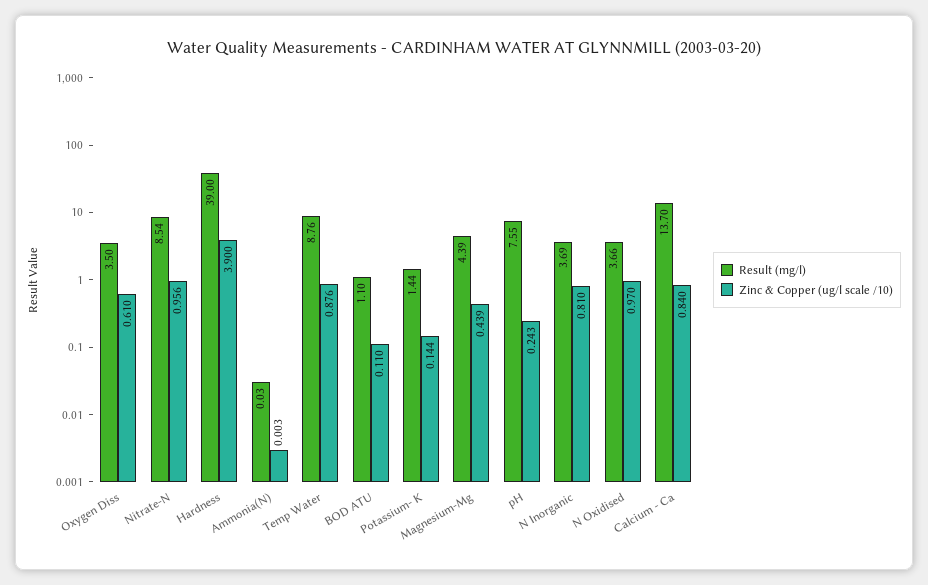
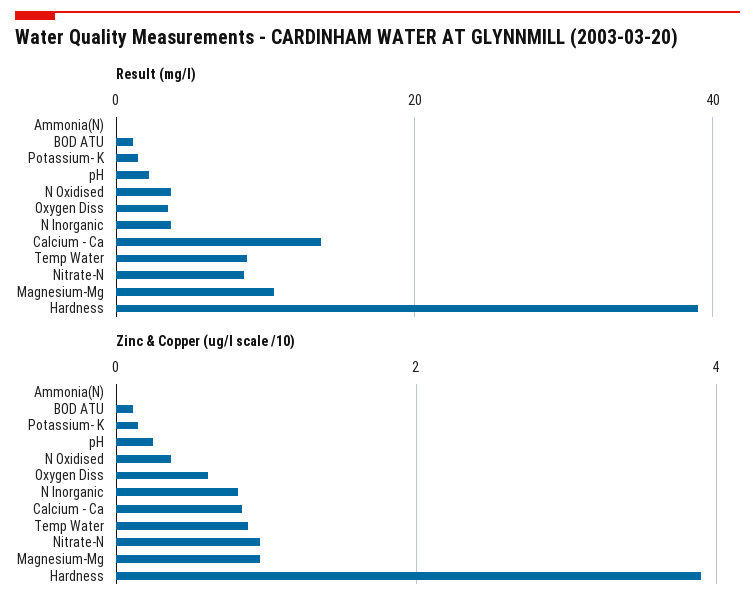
  {
    "Result (mg/l)": {
      "Oxygen Diss": 3.5,
      "Nitrate-N": 8.54,
      "Hardness": 39,
      "Ammonia(N)": 0.03,
      "Temp Water": 8.76,
      "BOD ATU": 1.1,
      "Potassium- K": 1.44,
-     "Magnesium-Mg": 4.39,
+     "Magnesium-Mg": 10,
-     "pH": 7.55,
+     "pH": 2,
      "N Inorganic": 3.69,
      "N Oxidised": 3.66,
      "Calcium - Ca": 13.7
    },
    "Zinc & Copper (ug/l scale /10)": {
      "Oxygen Diss": 0.61,
      "Nitrate-N": 0.956,
      "Hardness": 3.9,
      "Ammonia(N)": 0.003,
      "Temp Water": 0.876,
      "BOD ATU": 0.11,
      "Potassium- K": 0.144,
-     "Magnesium-Mg": 0.439,
+     "Magnesium-Mg": 1,
      "pH": 0.243,
      "N Inorganic": 0.81,
-     "N Oxidised": 0.97,
+     "N Oxidised": 0.4,
      "Calcium - Ca": 0.84
    }
  }

